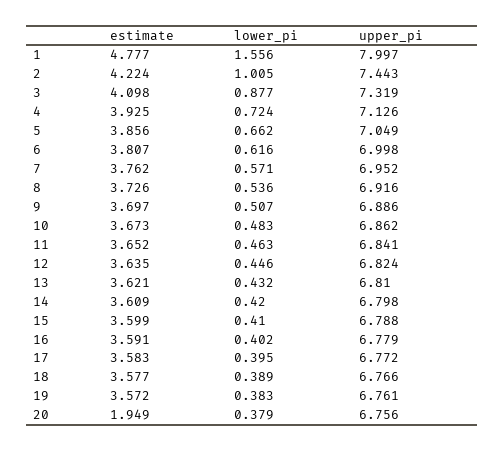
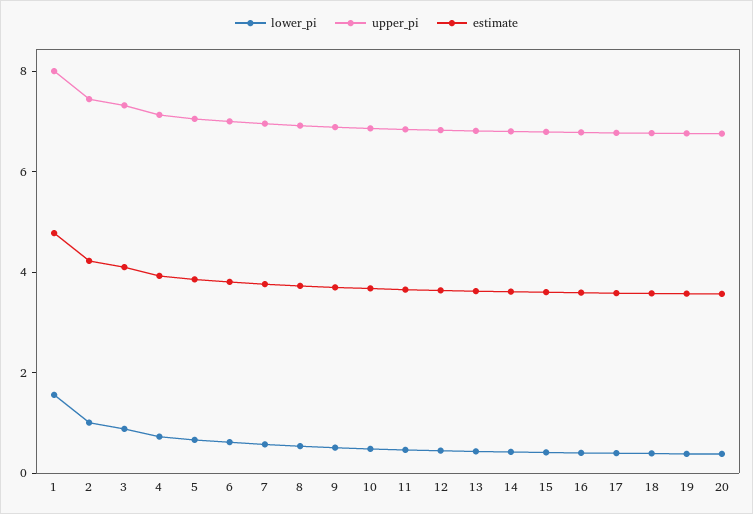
  {
    "estimate": {
      "1": 4.777,
      "2": 4.224,
      "3": 4.098,
      "4": 3.925,
      "5": 3.856,
      "6": 3.807,
      "7": 3.762,
      "8": 3.726,
      "9": 3.697,
      "10": 3.673,
      "11": 3.652,
      "12": 3.635,
      "13": 3.621,
      "14": 3.609,
      "15": 3.599,
      "16": 3.591,
      "17": 3.583,
      "18": 3.577,
      "19": 3.572,
-     "20": 1.949
+     "20": 3.5
    },
    "lower_pi": {
      "1": 1.556,
      "2": 1.005,
      "3": 0.877,
      "4": 0.724,
      "5": 0.662,
      "6": 0.616,
      "7": 0.571,
      "8": 0.536,
      "9": 0.507,
      "10": 0.483,
      "11": 0.463,
      "12": 0.446,
      "13": 0.432,
      "14": 0.42,
      "15": 0.41,
      "16": 0.402,
      "17": 0.395,
      "18": 0.389,
      "19": 0.383,
      "20": 0.379
    },
    "upper_pi": {
      "1": 7.997,
      "2": 7.443,
      "3": 7.319,
      "4": 7.126,
      "5": 7.049,
      "6": 6.998,
      "7": 6.952,
      "8": 6.916,
      "9": 6.886,
      "10": 6.862,
      "11": 6.841,
      "12": 6.824,
      "13": 6.81,
      "14": 6.798,
      "15": 6.788,
      "16": 6.779,
      "17": 6.772,
      "18": 6.766,
      "19": 6.761,
      "20": 6.756
    }
  }

